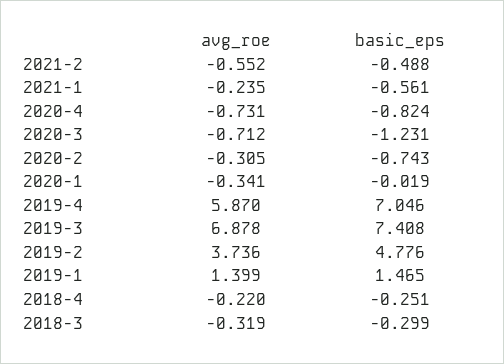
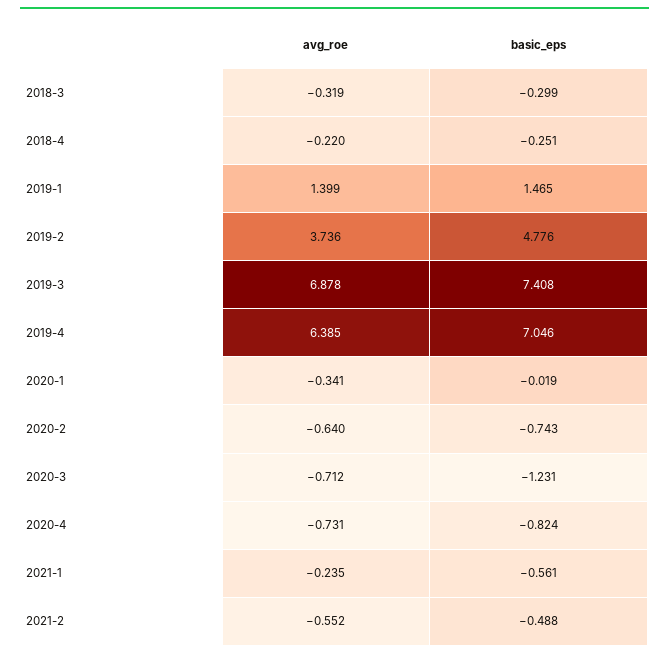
  {
    "avg_roe": {
      "2021-2": -0.552,
      "2021-1": -0.235,
      "2020-4": -0.731,
      "2020-3": -0.712,
-     "2020-2": -0.305,
+     "2020-2": -0.64,
      "2020-1": -0.341,
-     "2019-4": 5.87,
+     "2019-4": 6.385,
      "2019-3": 6.878,
      "2019-2": 3.736,
      "2019-1": 1.399,
      "2018-4": -0.22,
      "2018-3": -0.319
    },
    "basic_eps": {
      "2021-2": -0.488,
      "2021-1": -0.561,
      "2020-4": -0.824,
      "2020-3": -1.231,
      "2020-2": -0.743,
      "2020-1": -0.019,
      "2019-4": 7.046,
      "2019-3": 7.408,
      "2019-2": 4.776,
      "2019-1": 1.465,
      "2018-4": -0.251,
      "2018-3": -0.299
    }
  }

